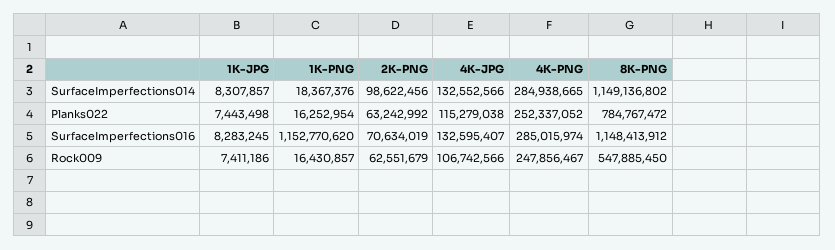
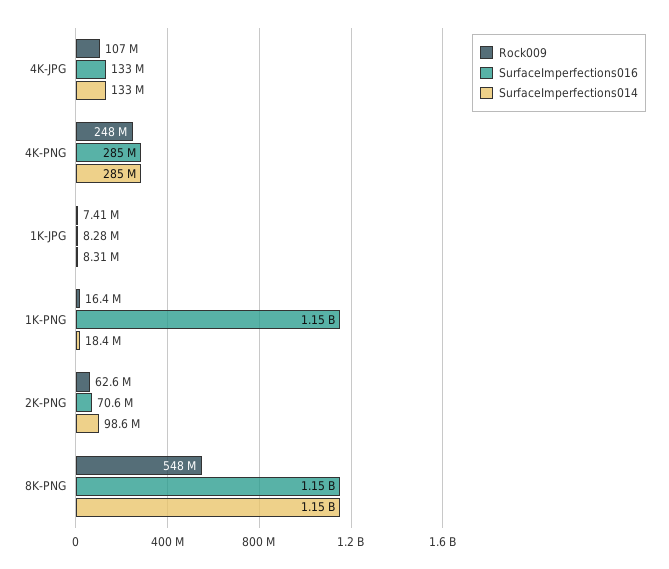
  {
    "SurfaceImperfections014": {
      "1K-JPG": 8307857,
      "1K-PNG": 18367376,
      "2K-PNG": 98622456,
      "4K-JPG": 132552566,
      "4K-PNG": 284938665,
      "8K-PNG": 1149136802
    },
-   "Planks022": {
-     "1K-JPG": 7443498,
-     "1K-PNG": 16252954,
-     "2K-PNG": 63242992,
-     "4K-JPG": 115279038,
-     "4K-PNG": 252337052,
-     "8K-PNG": 784767472
-   },
    "SurfaceImperfections016": {
      "1K-JPG": 8283245,
      "1K-PNG": 1152770620,
      "2K-PNG": 70634019,
      "4K-JPG": 132595407,
      "4K-PNG": 285015974,
      "8K-PNG": 1148413912
    },
    "Rock009": {
      "1K-JPG": 7411186,
      "1K-PNG": 16430857,
      "2K-PNG": 62551679,
      "4K-JPG": 106742566,
      "4K-PNG": 247856467,
      "8K-PNG": 547885450
    }
  }

